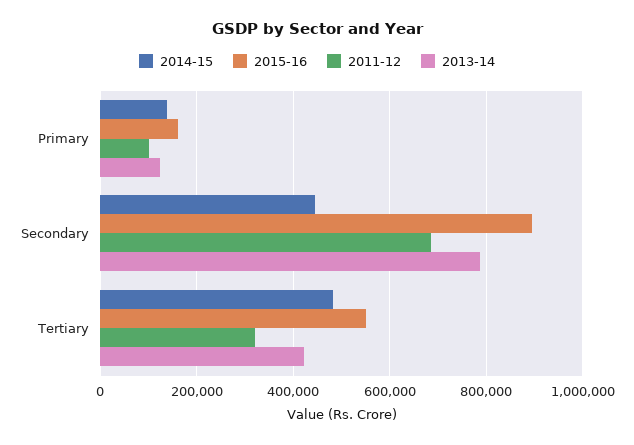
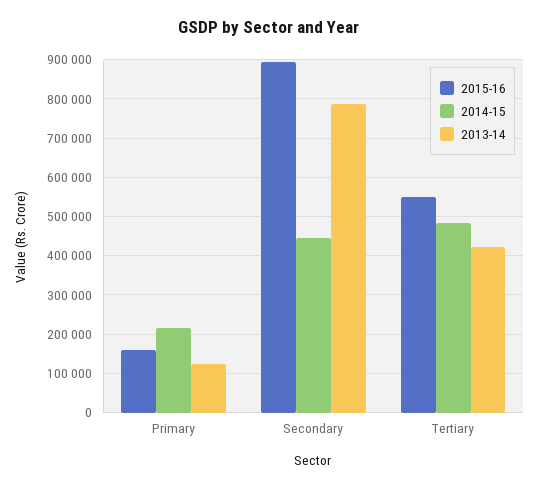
  {
    "2014-15": {
-     "Primary": 140000,
+     "Primary": 220000,
      "Secondary": 440000,
      "Tertiary": 480000
    },
    "2015-16": {
      "Primary": 160000,
      "Secondary": 900000,
      "Tertiary": 560000
    },
-   "2011-12": {
-     "Primary": 100000,
-     "Secondary": 680000,
-     "Tertiary": 320000
-   },
    "2013-14": {
      "Primary": 120000,
      "Secondary": 780000,
      "Tertiary": 420000
    }
  }

